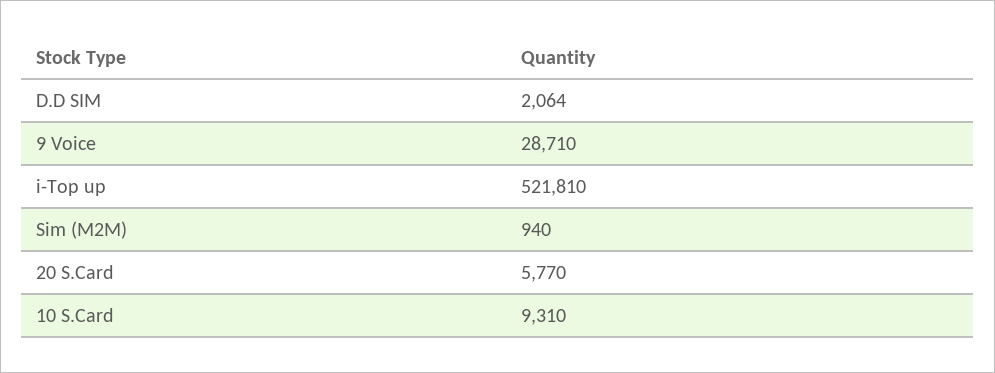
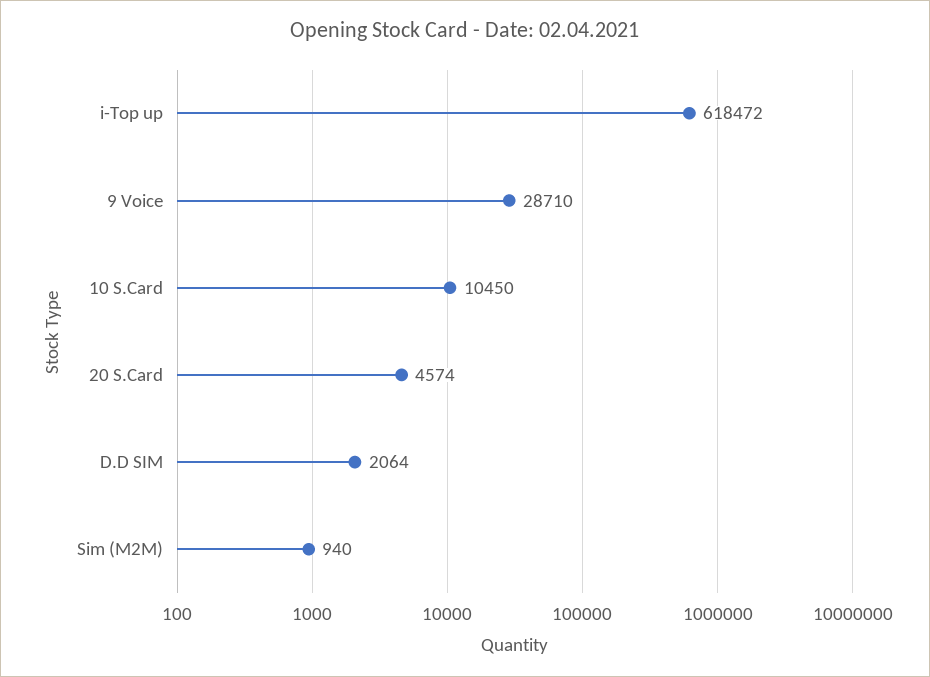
  {
    "D.D SIM": 2064,
    "9 Voice": 28710,
-   "i-Top up": 521810,
+   "i-Top up": 618472,
    "Sim (M2M)": 940,
-   "20 S.Card": 5770,
+   "20 S.Card": 4574,
-   "10 S.Card": 9310
+   "10 S.Card": 10450
  }

